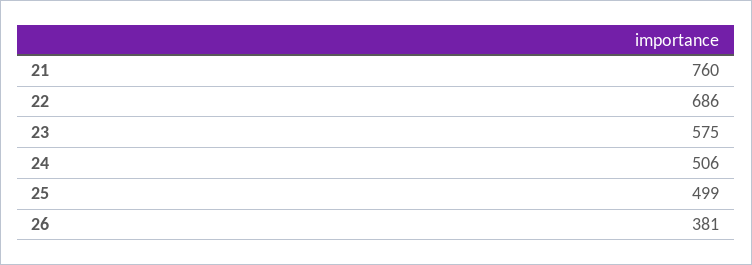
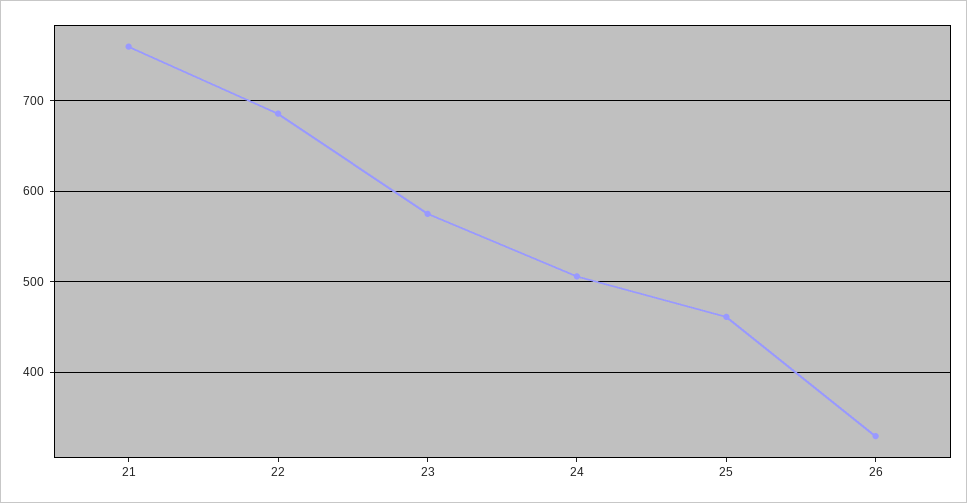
  {
    "21": 760,
    "22": 686,
    "23": 575,
    "24": 506,
-   "25": 499,
+   "25": 460,
-   "26": 381
+   "26": 330
  }

